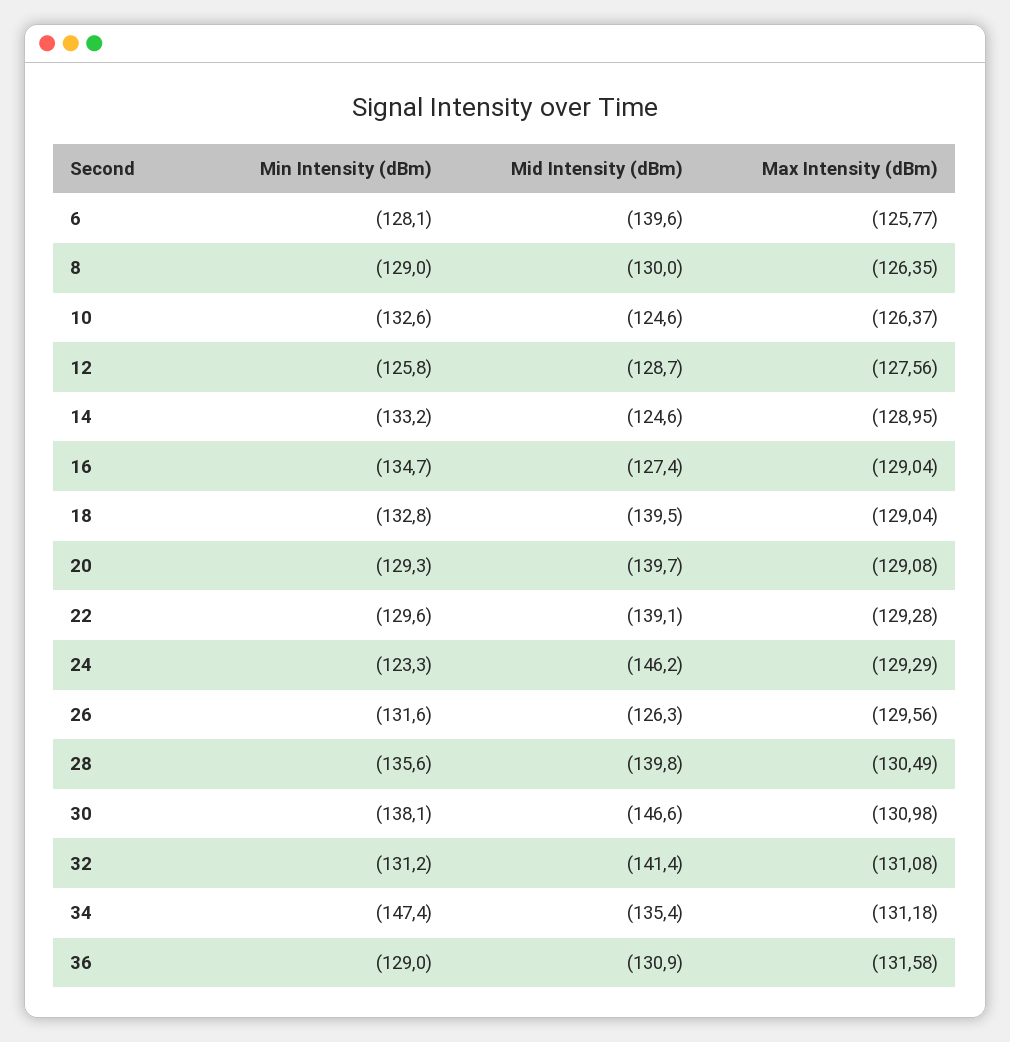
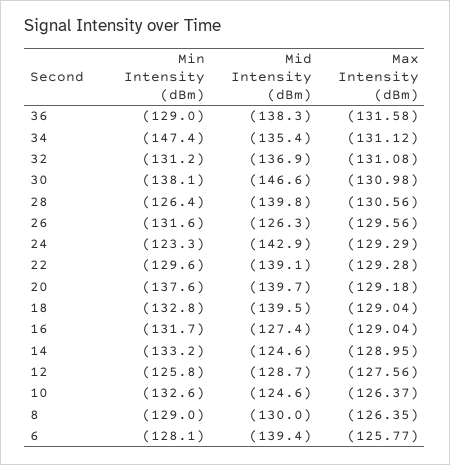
  {
    "Min Intensity (dBm)": {
      "6": -128.1,
      "8": -129,
      "10": -132.6,
      "12": -125.8,
      "14": -133.2,
-     "16": -134.7,
+     "16": -131.7,
      "18": -132.8,
-     "20": -129.3,
+     "20": -137.6,
      "22": -129.6,
      "24": -123.3,
      "26": -131.6,
-     "28": -135.6,
+     "28": -126.4,
      "30": -138.1,
      "32": -131.2,
      "34": -147.4,
      "36": -129
    },
    "Mid Intensity (dBm)": {
-     "6": -139.6,
+     "6": -139.4,
      "8": -130,
      "10": -124.6,
      "12": -128.7,
      "14": -124.6,
      "16": -127.4,
      "18": -139.5,
      "20": -139.7,
      "22": -139.1,
-     "24": -146.2,
+     "24": -142.9,
      "26": -126.3,
      "28": -139.8,
      "30": -146.6,
-     "32": -141.4,
+     "32": -136.9,
      "34": -135.4,
-     "36": -130.9
+     "36": -138.3
    },
    "Max Intensity (dBm)": {
      "6": -125.77,
      "8": -126.35,
      "10": -126.37,
      "12": -127.56,
      "14": -128.95,
      "16": -129.04,
      "18": -129.04,
-     "20": -129.08,
+     "20": -129.18,
      "22": -129.28,
      "24": -129.29,
      "26": -129.56,
-     "28": -130.49,
+     "28": -130.56,
      "30": -130.98,
      "32": -131.08,
-     "34": -131.18,
+     "34": -131.12,
      "36": -131.58
    }
  }

